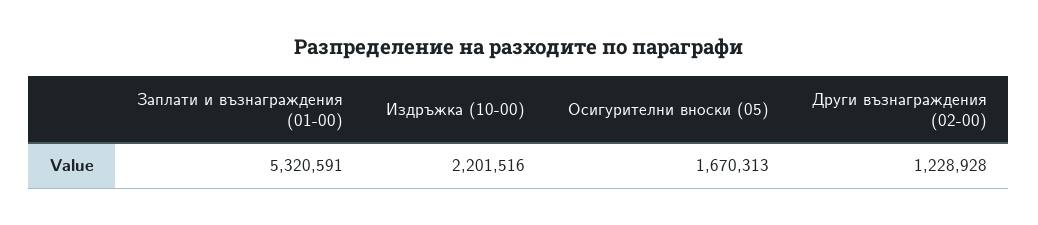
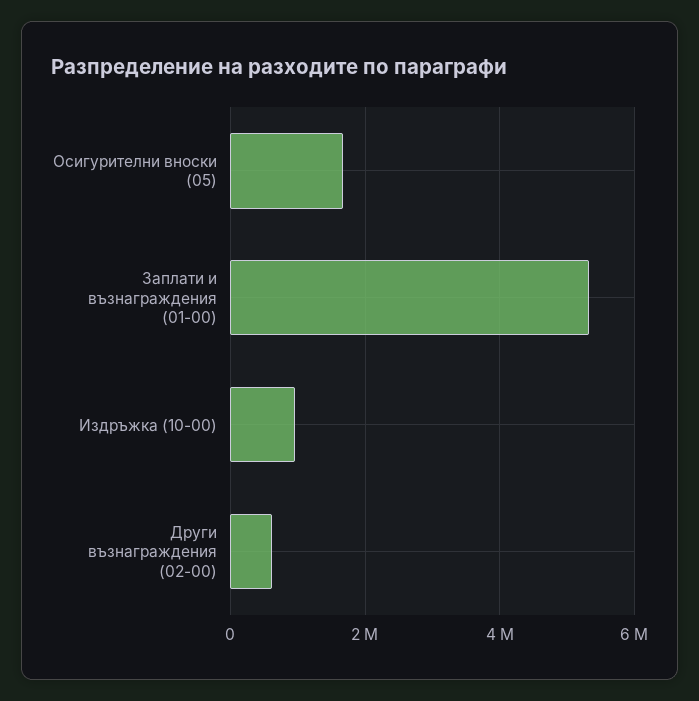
  {
    "Заплати и възнаграждения (01-00)": 5320591,
-   "Издръжка (10-00)": 2201516,
+   "Издръжка (10-00)": 1000000,
    "Осигурителни вноски (05)": 1670313,
-   "Други възнаграждения (02-00)": 1228928
+   "Други възнаграждения (02-00)": 600000
  }

